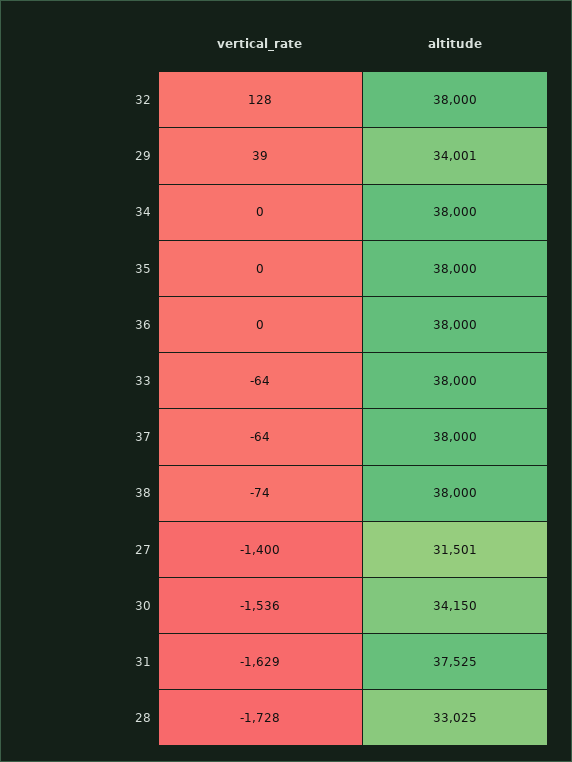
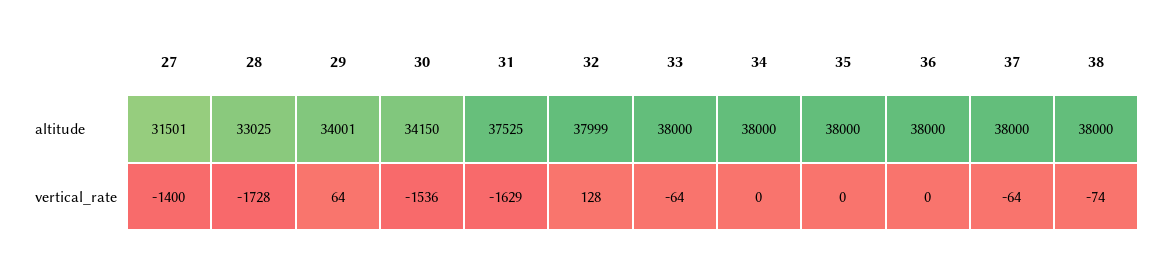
  {
    "vertical_rate": {
      "32": 128,
-     "29": 39,
+     "29": 64,
      "34": 0,
      "35": 0,
      "36": 0,
      "33": -64,
      "37": -64,
      "38": -74,
      "27": -1400,
      "30": -1536,
      "31": -1629,
      "28": -1728
    },
    "altitude": {
-     "32": 38000,
+     "32": 37999,
      "29": 34001,
      "34": 38000,
      "35": 38000,
      "36": 38000,
      "33": 38000,
      "37": 38000,
      "38": 38000,
      "27": 31501,
      "30": 34150,
      "31": 37525,
      "28": 33025
    }
  }

